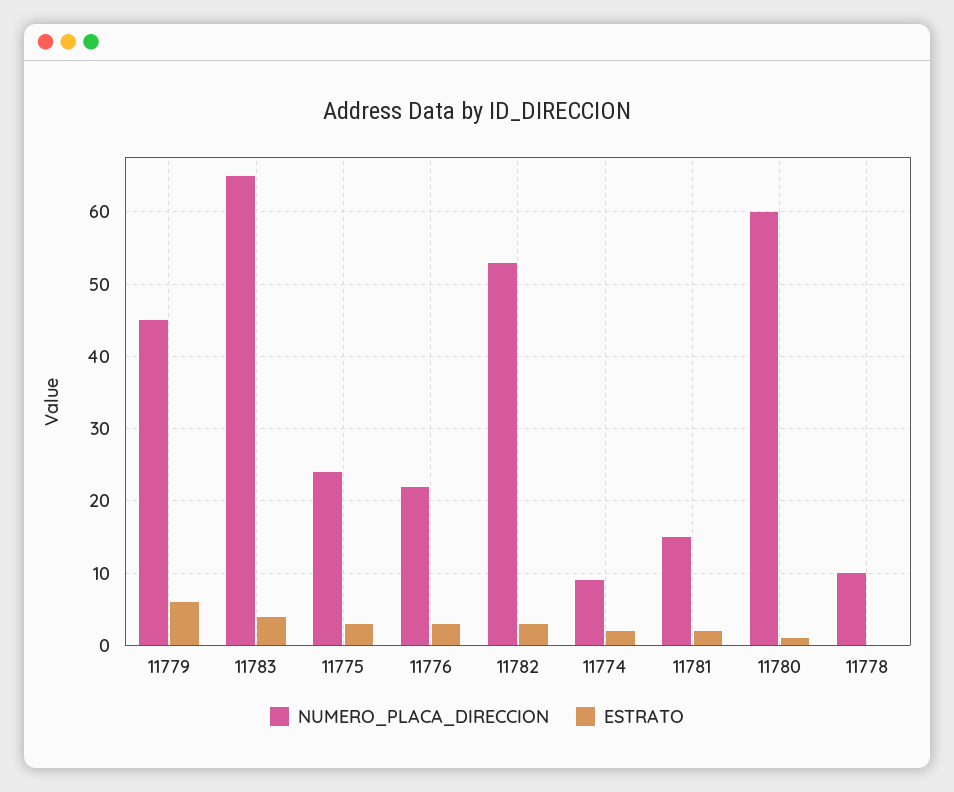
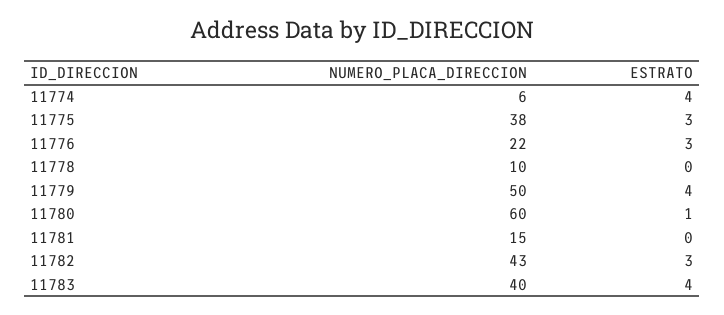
  {
    "NUMERO_PLACA_DIRECCION": {
-     "11779": 45,
+     "11779": 50,
-     "11783": 65,
+     "11783": 40,
-     "11775": 24,
+     "11775": 38,
      "11776": 22,
-     "11782": 53,
+     "11782": 43,
-     "11774": 9,
+     "11774": 6,
      "11781": 15,
      "11780": 60,
      "11778": 10
    },
    "ESTRATO": {
-     "11779": 6,
+     "11779": 4,
      "11783": 4,
      "11775": 3,
      "11776": 3,
      "11782": 3,
-     "11774": 2,
+     "11774": 4,
-     "11781": 2,
+     "11781": 0,
      "11780": 1,
      "11778": 0
    }
  }

